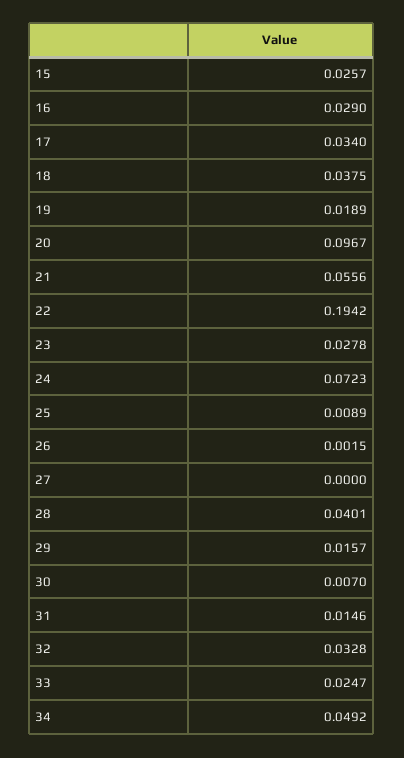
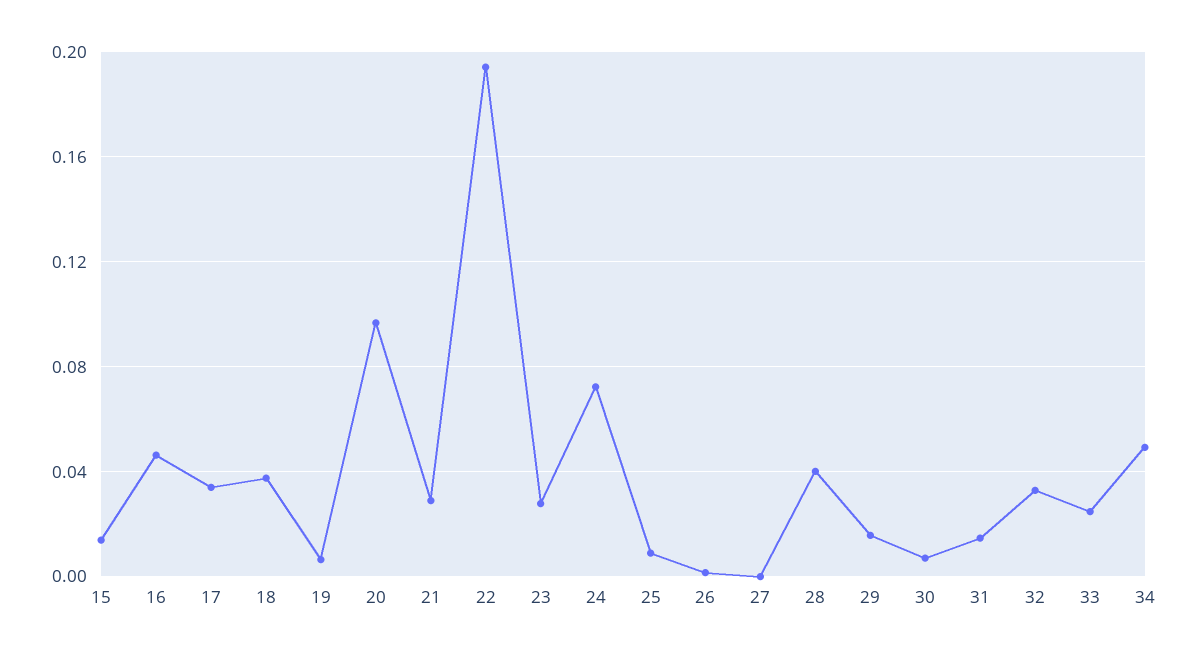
  {
-   "15": 0.0257,
+   "15": 0.015,
-   "16": 0.029,
+   "16": 0.045,
    "17": 0.034,
    "18": 0.0375,
-   "19": 0.0189,
+   "19": 0.005,
    "20": 0.0967,
-   "21": 0.0556,
+   "21": 0.03,
    "22": 0.1942,
    "23": 0.0278,
    "24": 0.0723,
    "25": 0.0089,
    "26": 0.0015,
    "27": 0,
    "28": 0.0401,
    "29": 0.0157,
    "30": 0.007,
    "31": 0.0146,
    "32": 0.0328,
    "33": 0.0247,
    "34": 0.0492
  }

